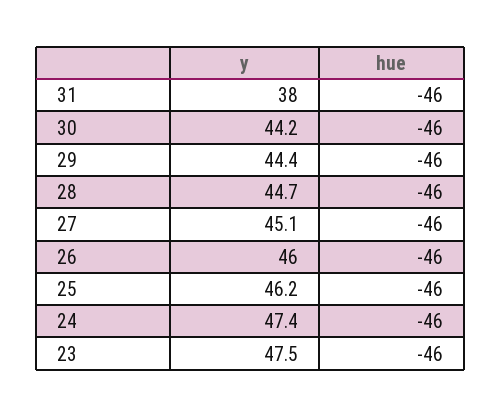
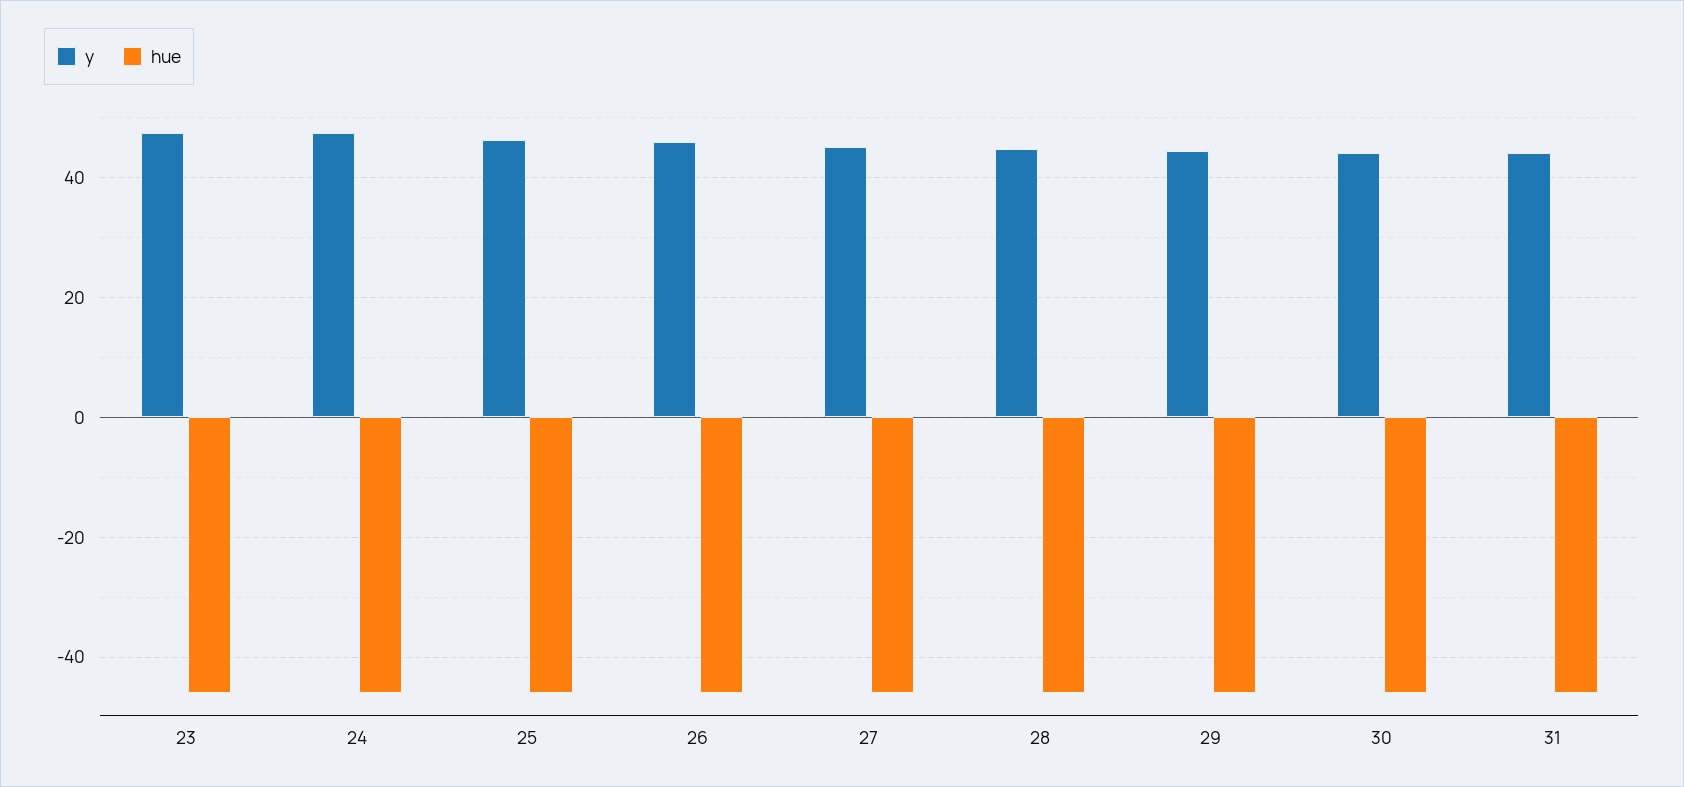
  {
    "y": {
-     "31": 38,
+     "31": 44,
      "30": 44.2,
      "29": 44.4,
      "28": 44.7,
      "27": 45.1,
      "26": 46,
      "25": 46.2,
      "24": 47.4,
      "23": 47.5
    },
    "hue": {
      "31": -46,
      "30": -46,
      "29": -46,
      "28": -46,
      "27": -46,
      "26": -46,
      "25": -46,
      "24": -46,
      "23": -46
    }
  }

